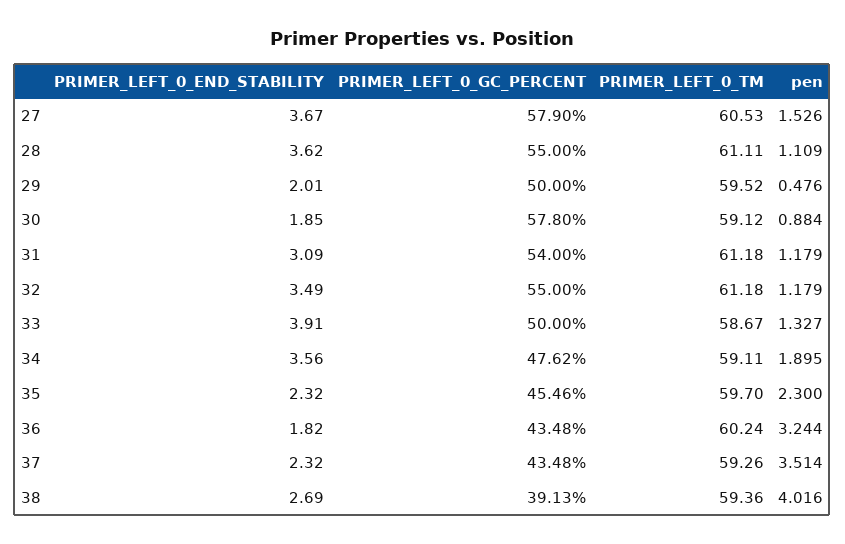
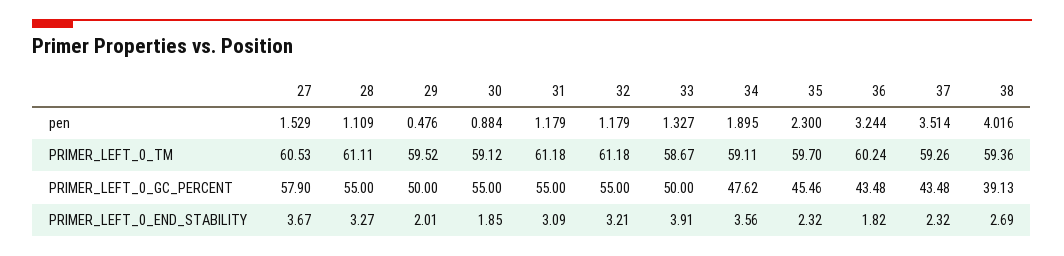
  {
    "PRIMER_LEFT_0_END_STABILITY": {
      "27": 3.67,
-     "28": 3.62,
+     "28": 3.27,
      "29": 2.01,
      "30": 1.85,
      "31": 3.09,
-     "32": 3.49,
+     "32": 3.21,
      "33": 3.91,
      "34": 3.56,
      "35": 2.32,
      "36": 1.82,
      "37": 2.32,
      "38": 2.69
    },
    "PRIMER_LEFT_0_GC_PERCENT": {
      "27": 57.9,
      "28": 55,
      "29": 50,
-     "30": 57.8,
+     "30": 55,
-     "31": 54,
+     "31": 55,
      "32": 55,
      "33": 50,
      "34": 47.62,
      "35": 45.46,
      "36": 43.48,
      "37": 43.48,
      "38": 39.13
    },
    "PRIMER_LEFT_0_TM": {
      "27": 60.53,
      "28": 61.11,
      "29": 59.52,
      "30": 59.12,
      "31": 61.18,
      "32": 61.18,
      "33": 58.67,
      "34": 59.11,
      "35": 59.7,
      "36": 60.24,
      "37": 59.26,
      "38": 59.36
    },
    "pen": {
-     "27": 1.526,
+     "27": 1.529,
      "28": 1.109,
      "29": 0.476,
      "30": 0.884,
      "31": 1.179,
      "32": 1.179,
      "33": 1.327,
      "34": 1.895,
      "35": 2.3,
      "36": 3.244,
      "37": 3.514,
      "38": 4.016
    }
  }

